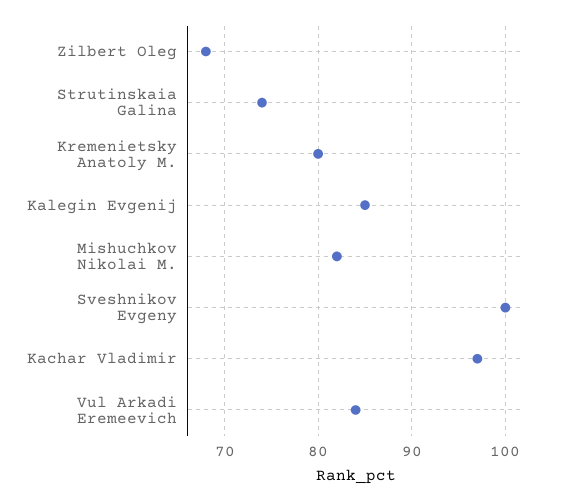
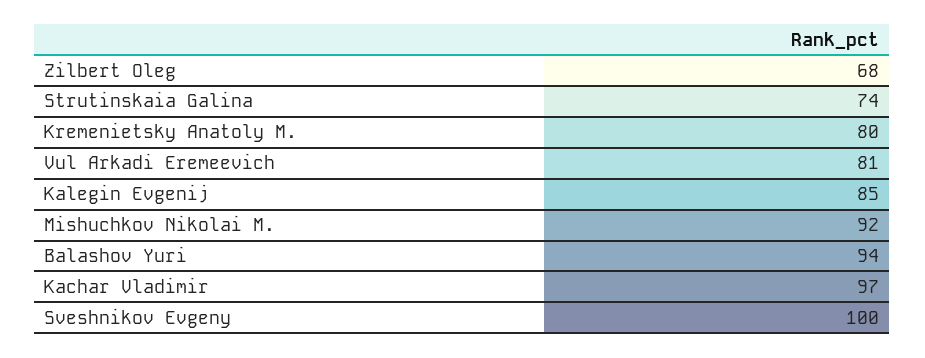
  {
    "Zilbert Oleg": 68,
    "Strutinskaia Galina": 74,
    "Kremenietsky Anatoly M.": 80,
    "Kalegin Evgenij": 85,
-   "Mishuchkov Nikolai M.": 82,
+   "Mishuchkov Nikolai M.": 92,
    "Sveshnikov Evgeny": 100,
    "Kachar Vladimir": 97,
-   "Vul Arkadi Eremeevich": 84
+   "Vul Arkadi Eremeevich": 81,
+   "Balashov Yuri": 94
  }

